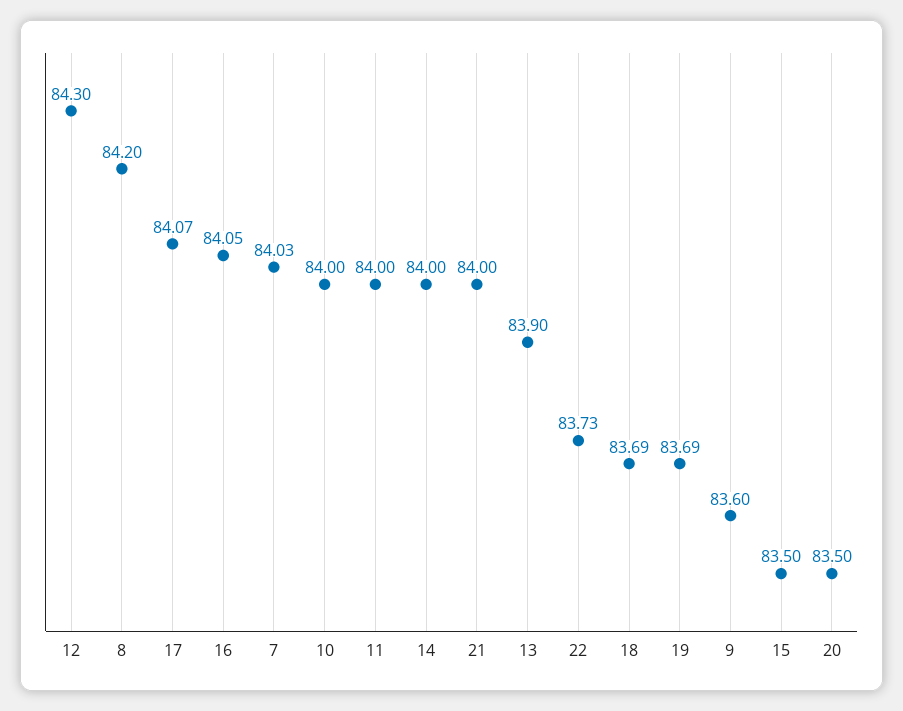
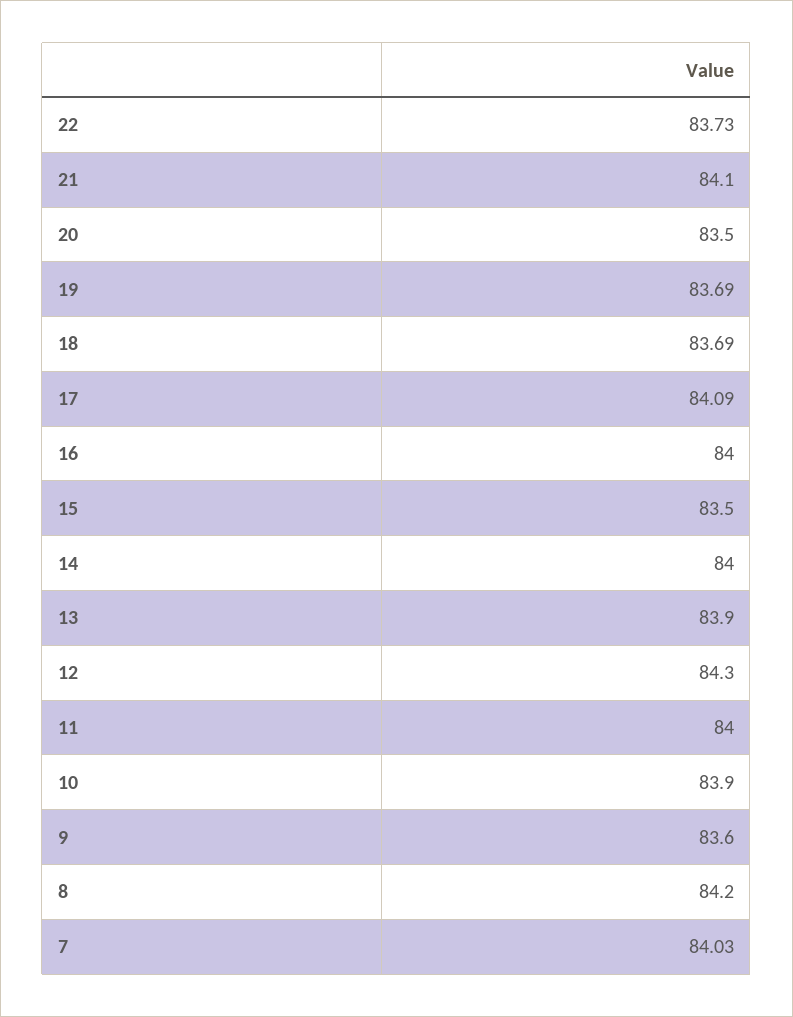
  {
    "12": 84.3,
    "8": 84.2,
-   "17": 84.07,
+   "17": 84.09,
-   "16": 84.05,
+   "16": 84,
    "7": 84.03,
-   "10": 84,
+   "10": 83.9,
    "11": 84,
    "14": 84,
-   "21": 84,
+   "21": 84.1,
    "13": 83.9,
    "22": 83.73,
    "18": 83.69,
    "19": 83.69,
    "9": 83.6,
    "15": 83.5,
    "20": 83.5
  }

